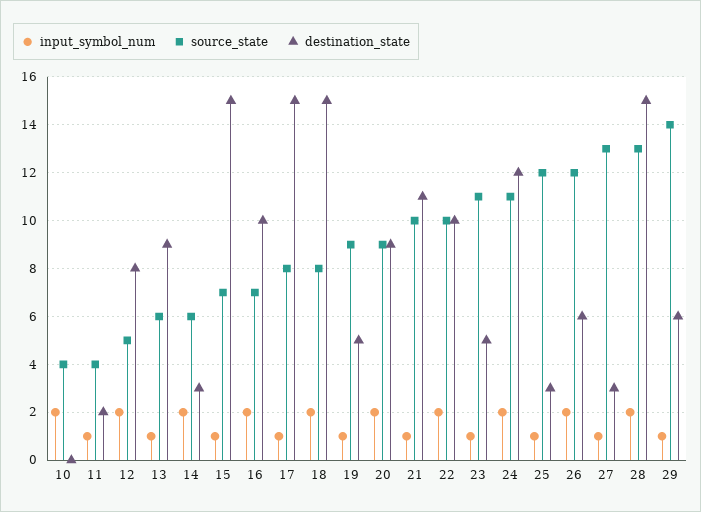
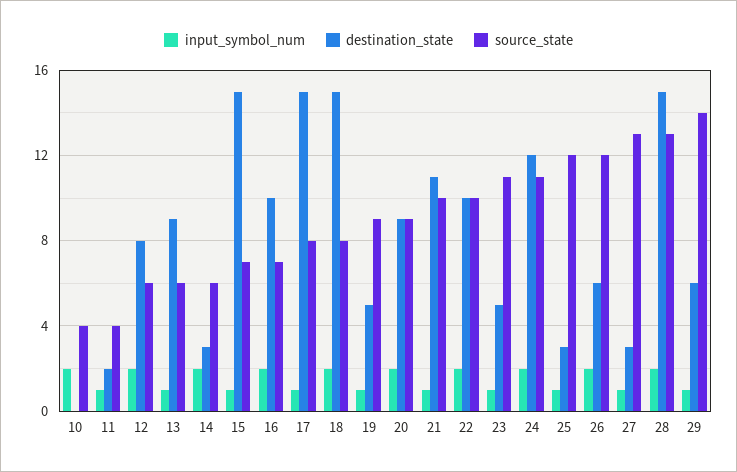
  {
    "input_symbol_num": {
      "10": 2,
      "11": 1,
      "12": 2,
      "13": 1,
      "14": 2,
      "15": 1,
      "16": 2,
      "17": 1,
      "18": 2,
      "19": 1,
      "20": 2,
      "21": 1,
      "22": 2,
      "23": 1,
      "24": 2,
      "25": 1,
      "26": 2,
      "27": 1,
      "28": 2,
      "29": 1
    },
    "source_state": {
      "10": 4,
      "11": 4,
-     "12": 5,
+     "12": 6,
      "13": 6,
      "14": 6,
      "15": 7,
      "16": 7,
      "17": 8,
      "18": 8,
      "19": 9,
      "20": 9,
      "21": 10,
      "22": 10,
      "23": 11,
      "24": 11,
      "25": 12,
      "26": 12,
      "27": 13,
      "28": 13,
      "29": 14
    },
    "destination_state": {
      "10": 0,
      "11": 2,
      "12": 8,
      "13": 9,
      "14": 3,
      "15": 15,
      "16": 10,
      "17": 15,
      "18": 15,
      "19": 5,
      "20": 9,
      "21": 11,
      "22": 10,
      "23": 5,
      "24": 12,
      "25": 3,
      "26": 6,
      "27": 3,
      "28": 15,
      "29": 6
    }
  }

